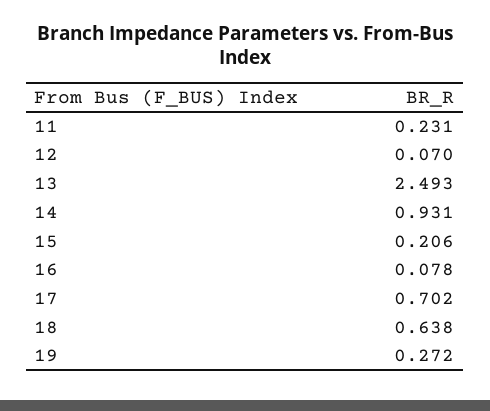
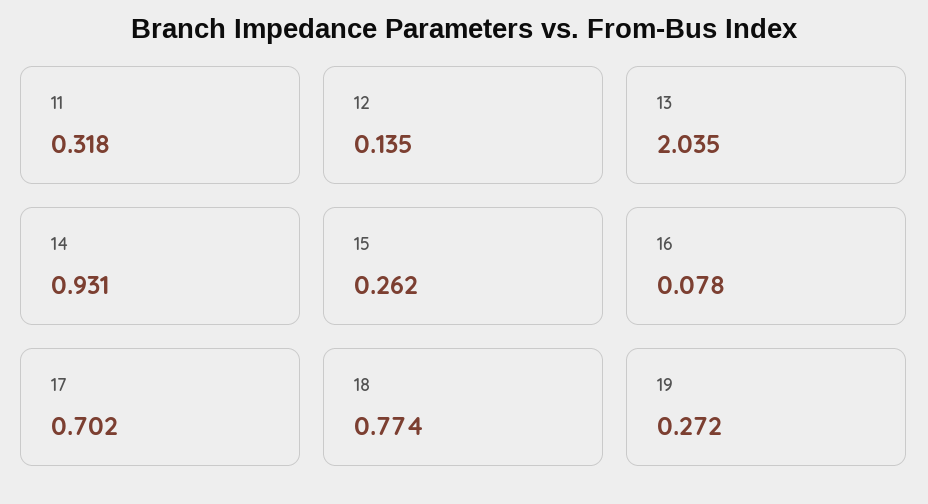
  {
-   "11": 0.231,
+   "11": 0.318,
-   "12": 0.07,
+   "12": 0.135,
-   "13": 2.493,
+   "13": 2.035,
    "14": 0.931,
-   "15": 0.206,
+   "15": 0.262,
    "16": 0.078,
    "17": 0.702,
-   "18": 0.638,
+   "18": 0.774,
    "19": 0.272
  }

